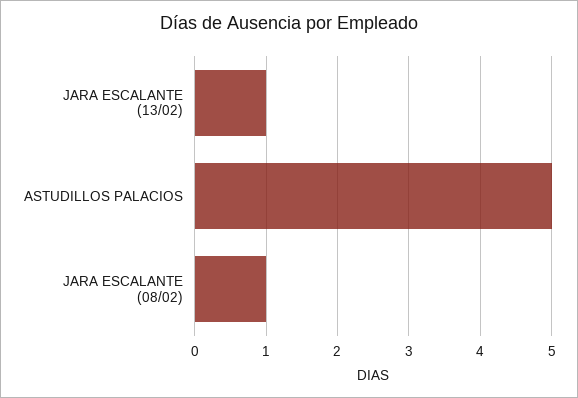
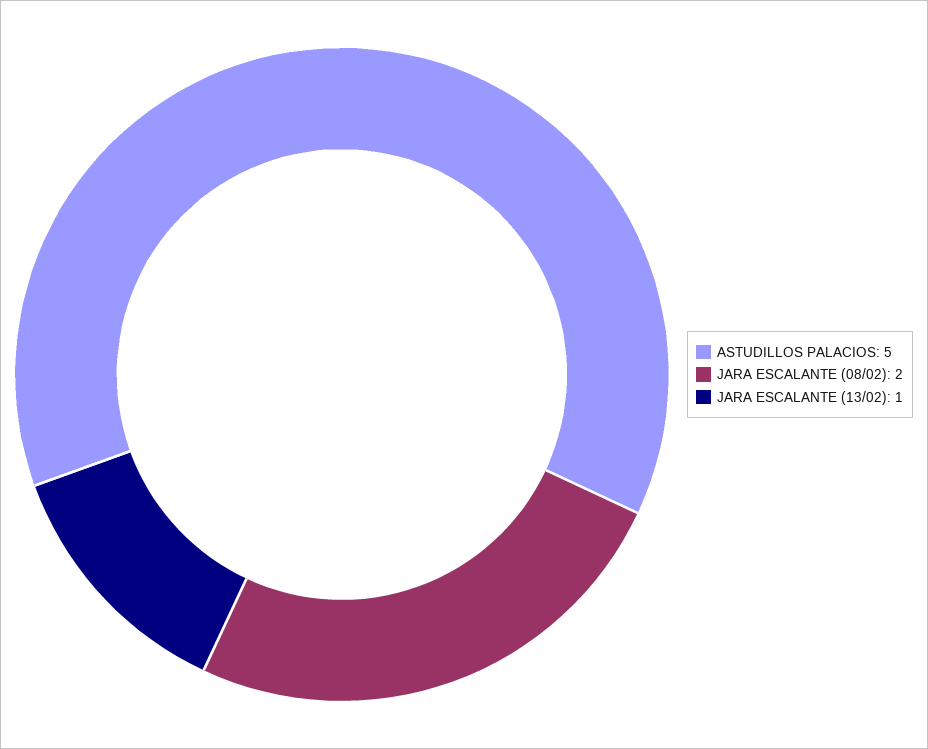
  {
    "JARA ESCALANTE (13/02)": 1,
    "ASTUDILLOS PALACIOS": 5,
-   "JARA ESCALANTE (08/02)": 1
+   "JARA ESCALANTE (08/02)": 2
  }

